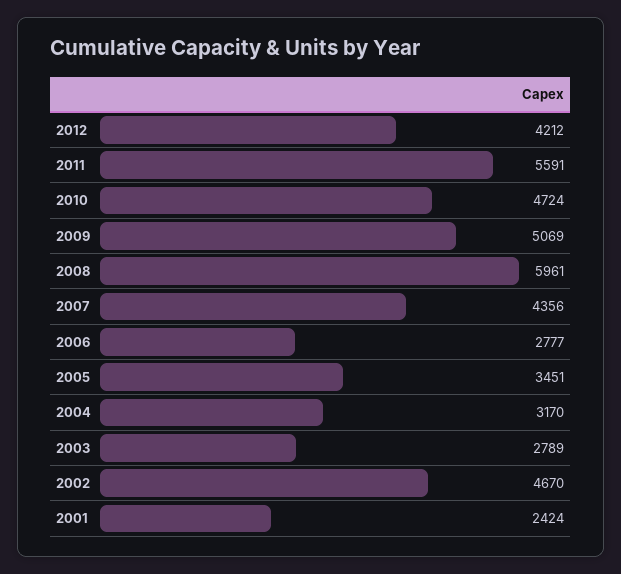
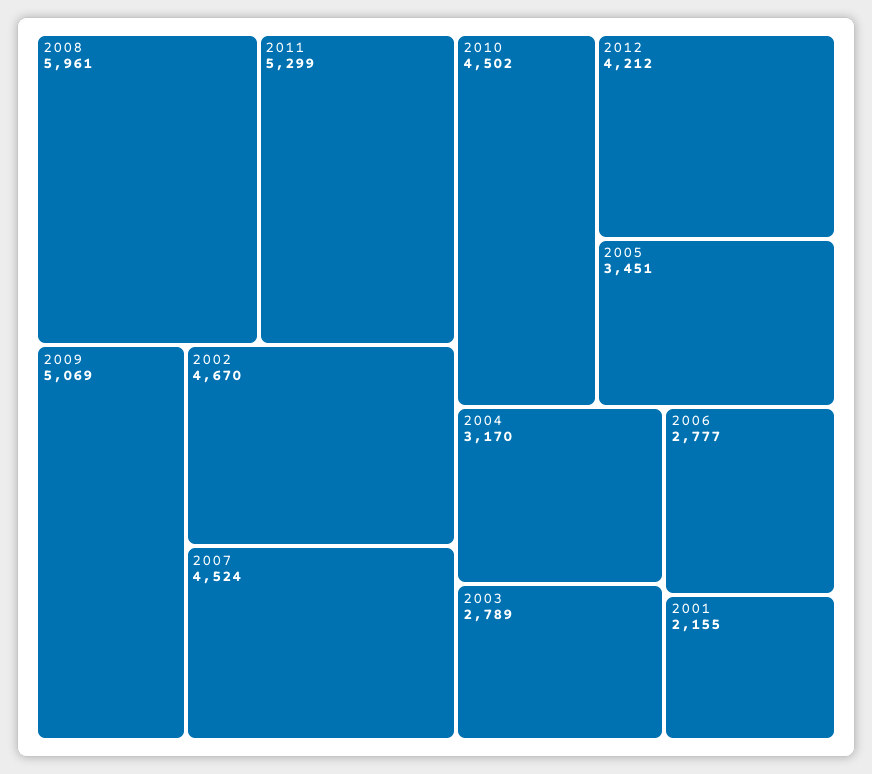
  {
    "2012": 4212,
-   "2011": 5591,
+   "2011": 5299,
-   "2010": 4724,
+   "2010": 4502,
    "2009": 5069,
    "2008": 5961,
-   "2007": 4356,
+   "2007": 4524,
    "2006": 2777,
    "2005": 3451,
    "2004": 3170,
    "2003": 2789,
    "2002": 4670,
-   "2001": 2424
+   "2001": 2155
  }

